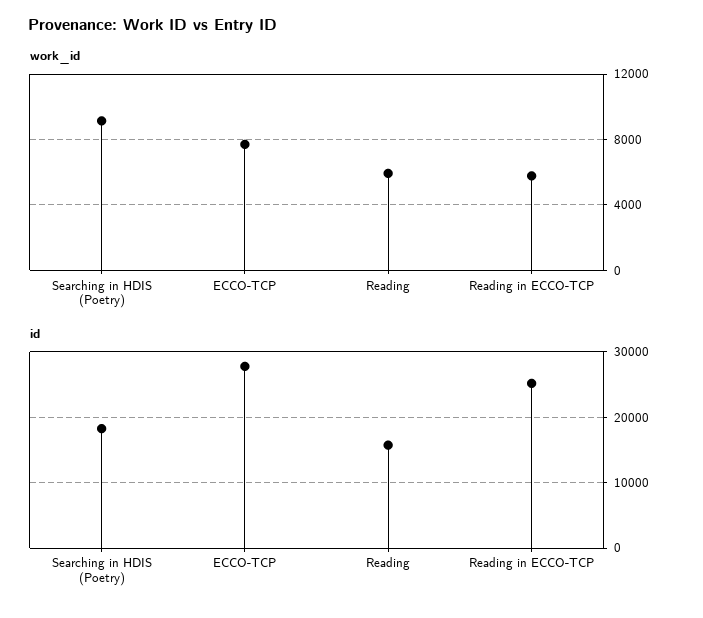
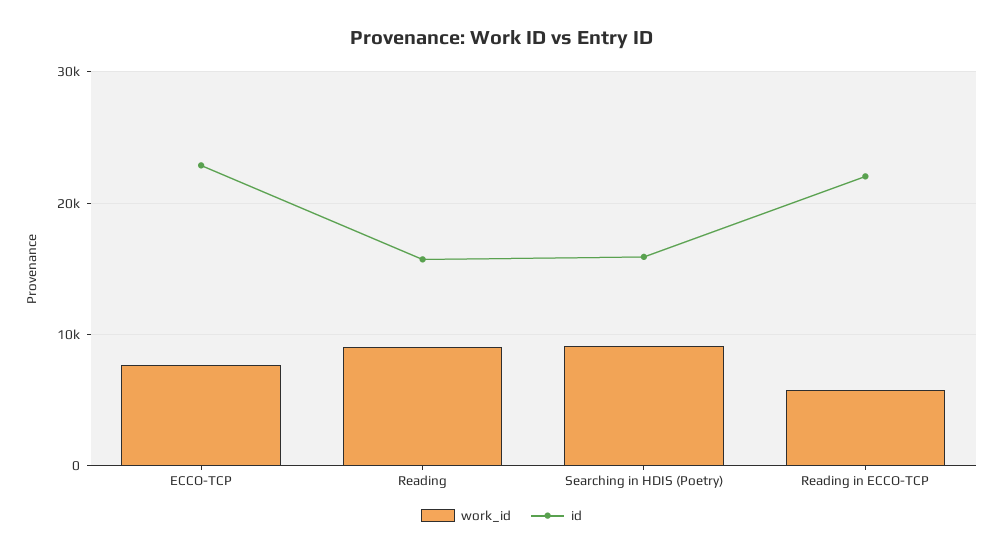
  {
    "work_id": {
      "Searching in HDIS (Poetry)": 9000,
      "ECCO-TCP": 7500,
-     "Reading": 6000,
+     "Reading": 9000,
      "Reading in ECCO-TCP": 6000
    },
    "id": {
-     "Searching in HDIS (Poetry)": 18000,
+     "Searching in HDIS (Poetry)": 16000,
-     "ECCO-TCP": 28000,
+     "ECCO-TCP": 23000,
      "Reading": 16000,
-     "Reading in ECCO-TCP": 25000
+     "Reading in ECCO-TCP": 22000
    }
  }

